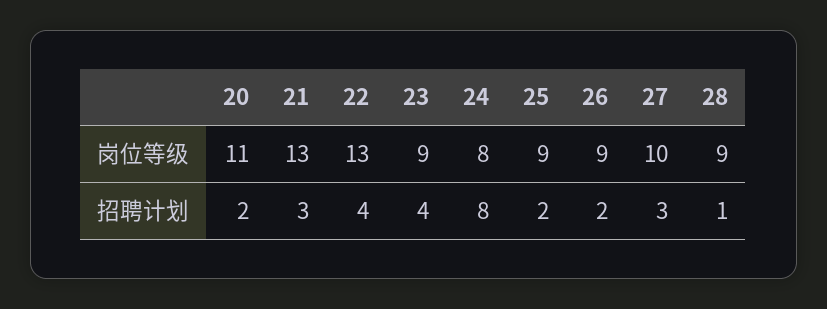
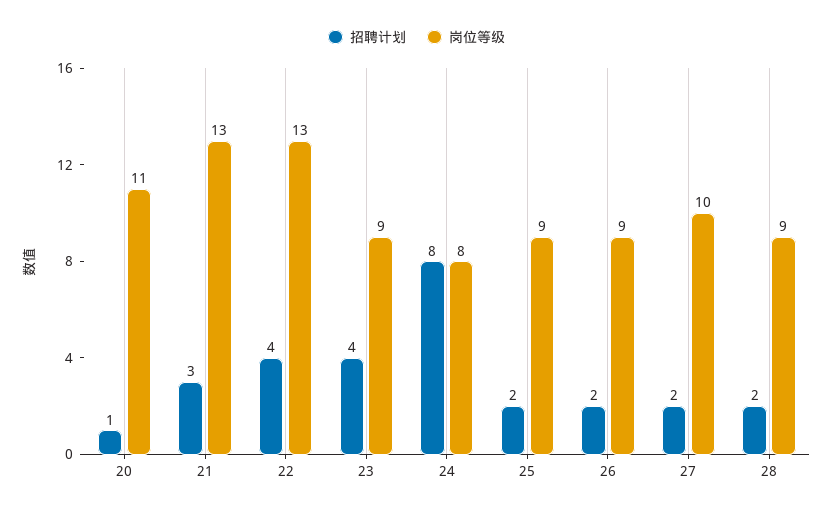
  {
    "岗位等级": {
      "20": 11,
      "21": 13,
      "22": 13,
      "23": 9,
      "24": 8,
      "25": 9,
      "26": 9,
      "27": 10,
      "28": 9
    },
    "招聘计划": {
-     "20": 2,
+     "20": 1,
      "21": 3,
      "22": 4,
      "23": 4,
      "24": 8,
      "25": 2,
      "26": 2,
-     "27": 3,
+     "27": 2,
-     "28": 1
+     "28": 2
    }
  }

